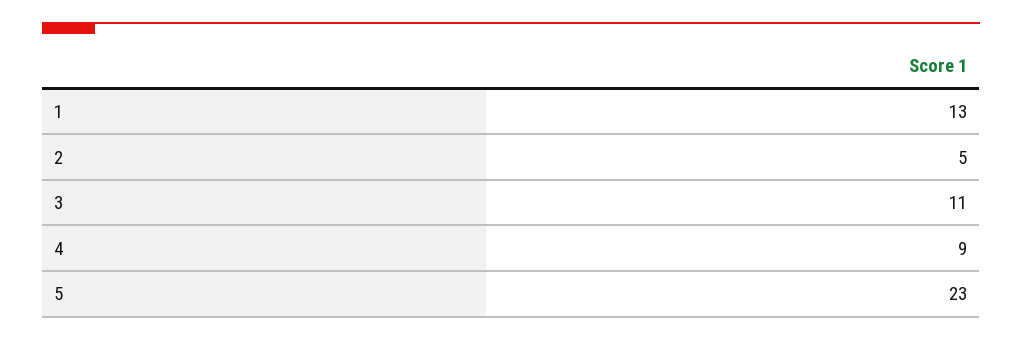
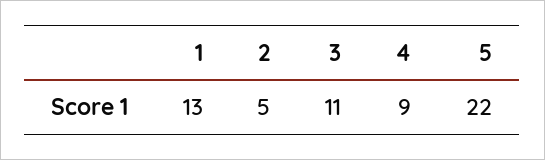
  {
    "1": 13,
    "2": 5,
    "3": 11,
    "4": 9,
-   "5": 23
+   "5": 22
  }

